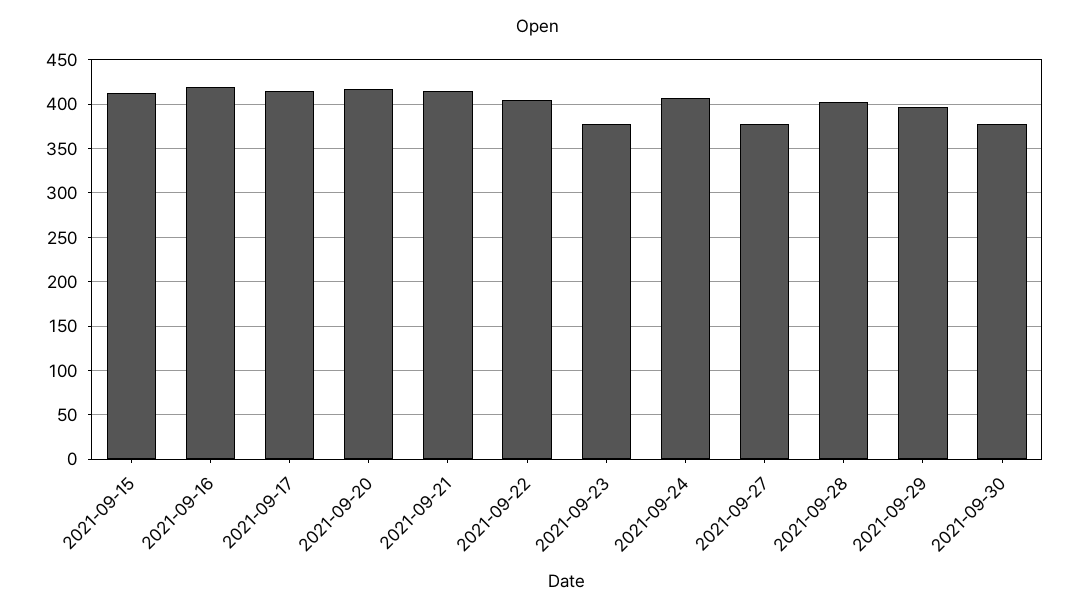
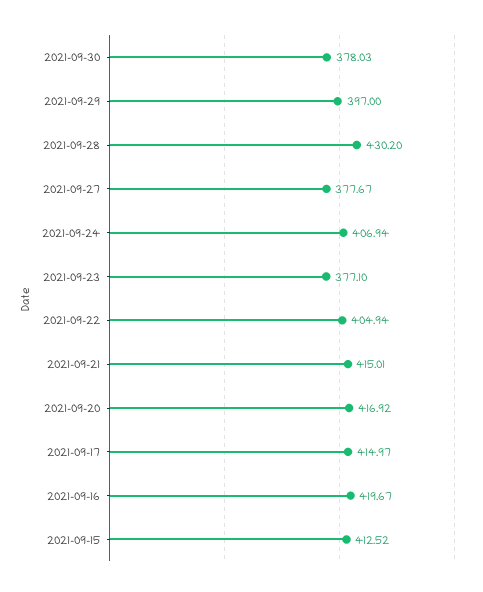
  {
    "2021-09-15": 412.52,
    "2021-09-16": 419.67,
    "2021-09-17": 414.97,
    "2021-09-20": 416.92,
    "2021-09-21": 415.01,
    "2021-09-22": 404.94,
    "2021-09-23": 377.1,
    "2021-09-24": 406.94,
    "2021-09-27": 377.67,
-   "2021-09-28": 400,
+   "2021-09-28": 430.2,
    "2021-09-29": 397,
    "2021-09-30": 378.03
  }

